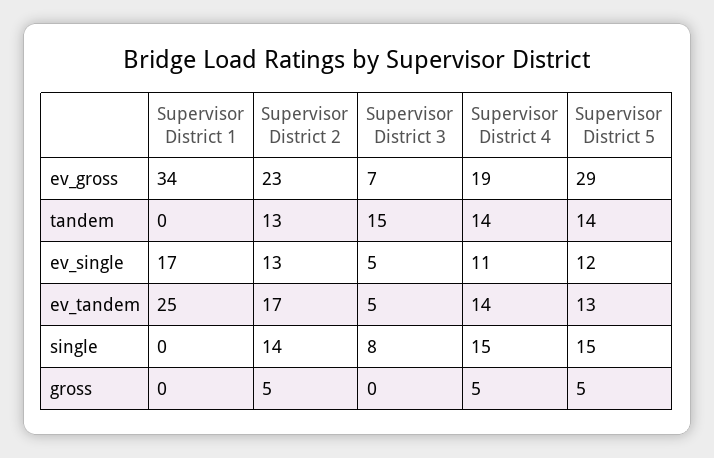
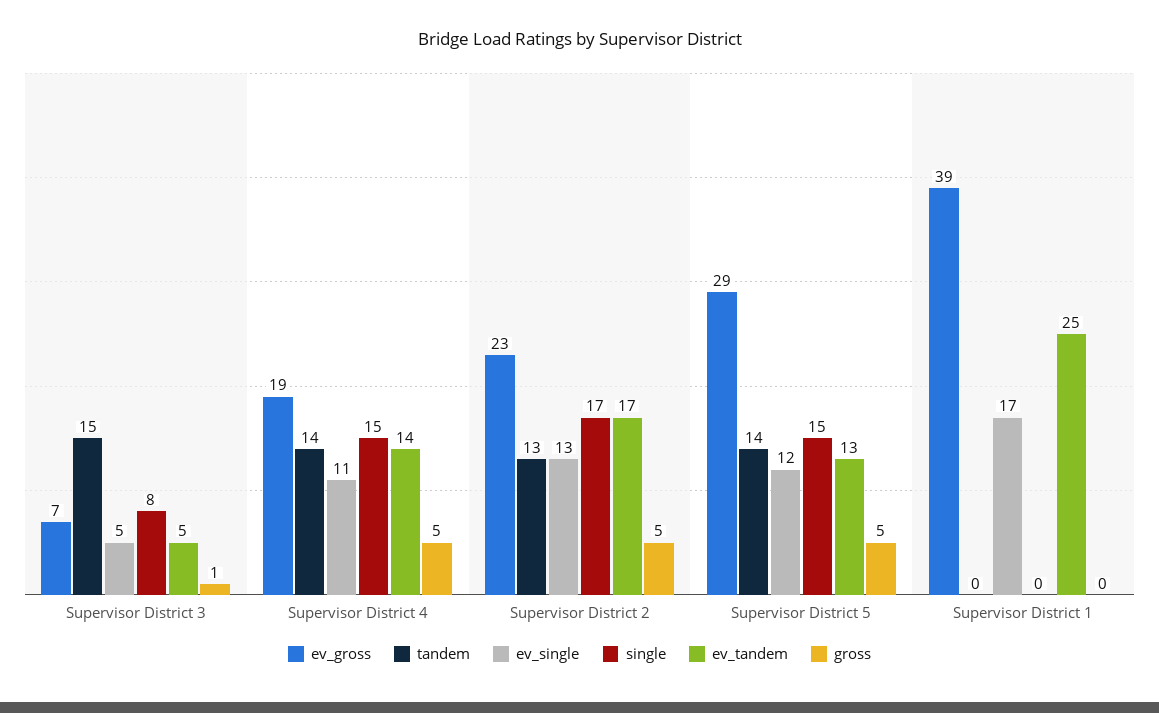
  {
    "ev_gross": {
-     "Supervisor District 1": 34,
+     "Supervisor District 1": 39,
      "Supervisor District 2": 23,
      "Supervisor District 3": 7,
      "Supervisor District 4": 19,
      "Supervisor District 5": 29
    },
    "tandem": {
      "Supervisor District 1": 0,
      "Supervisor District 2": 13,
      "Supervisor District 3": 15,
      "Supervisor District 4": 14,
      "Supervisor District 5": 14
    },
    "ev_single": {
      "Supervisor District 1": 17,
      "Supervisor District 2": 13,
      "Supervisor District 3": 5,
      "Supervisor District 4": 11,
      "Supervisor District 5": 12
    },
    "ev_tandem": {
      "Supervisor District 1": 25,
      "Supervisor District 2": 17,
      "Supervisor District 3": 5,
      "Supervisor District 4": 14,
      "Supervisor District 5": 13
    },
    "single": {
      "Supervisor District 1": 0,
-     "Supervisor District 2": 14,
+     "Supervisor District 2": 17,
      "Supervisor District 3": 8,
      "Supervisor District 4": 15,
      "Supervisor District 5": 15
    },
    "gross": {
      "Supervisor District 1": 0,
      "Supervisor District 2": 5,
-     "Supervisor District 3": 0,
+     "Supervisor District 3": 1,
      "Supervisor District 4": 5,
      "Supervisor District 5": 5
    }
  }

